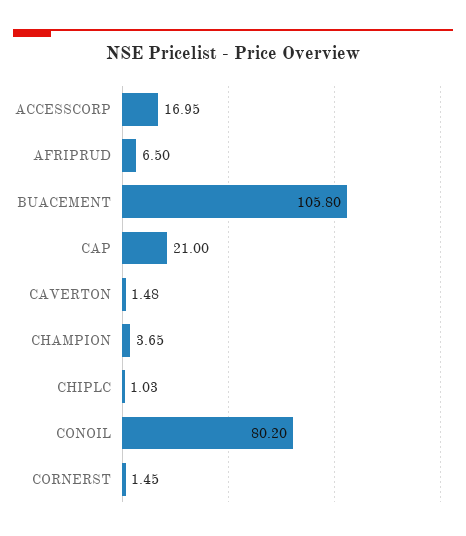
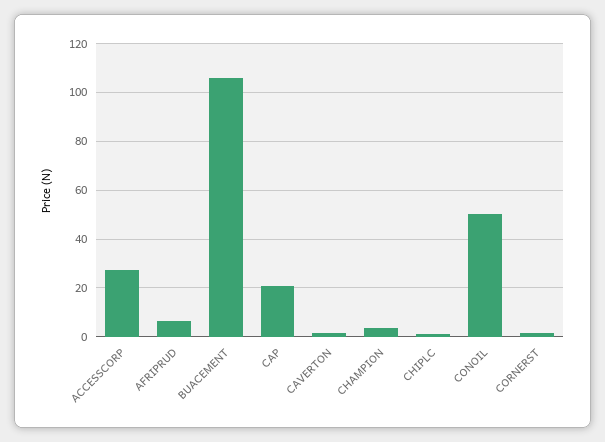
  {
-   "ACCESSCORP": 16.95,
+   "ACCESSCORP": 27.5,
    "AFRIPRUD": 6.5,
    "BUACEMENT": 105.8,
    "CAP": 21,
    "CAVERTON": 1.48,
    "CHAMPION": 3.65,
    "CHIPLC": 1.03,
-   "CONOIL": 80.2,
+   "CONOIL": 50,
    "CORNERST": 1.45
  }

